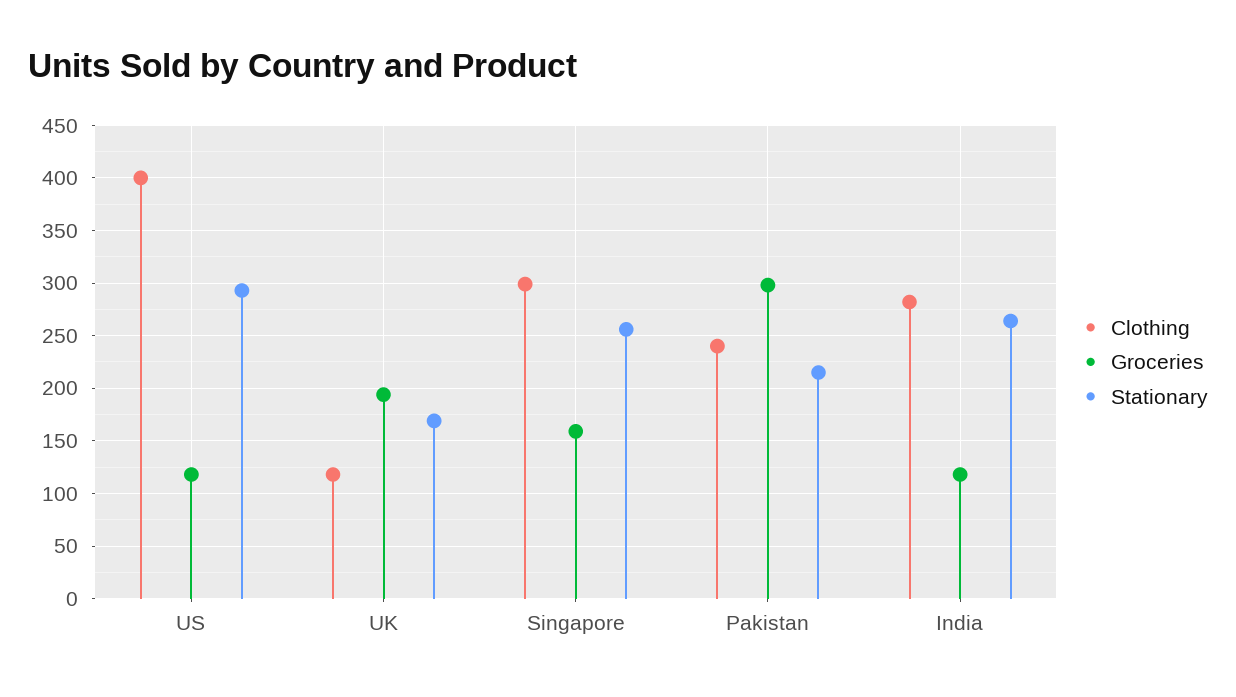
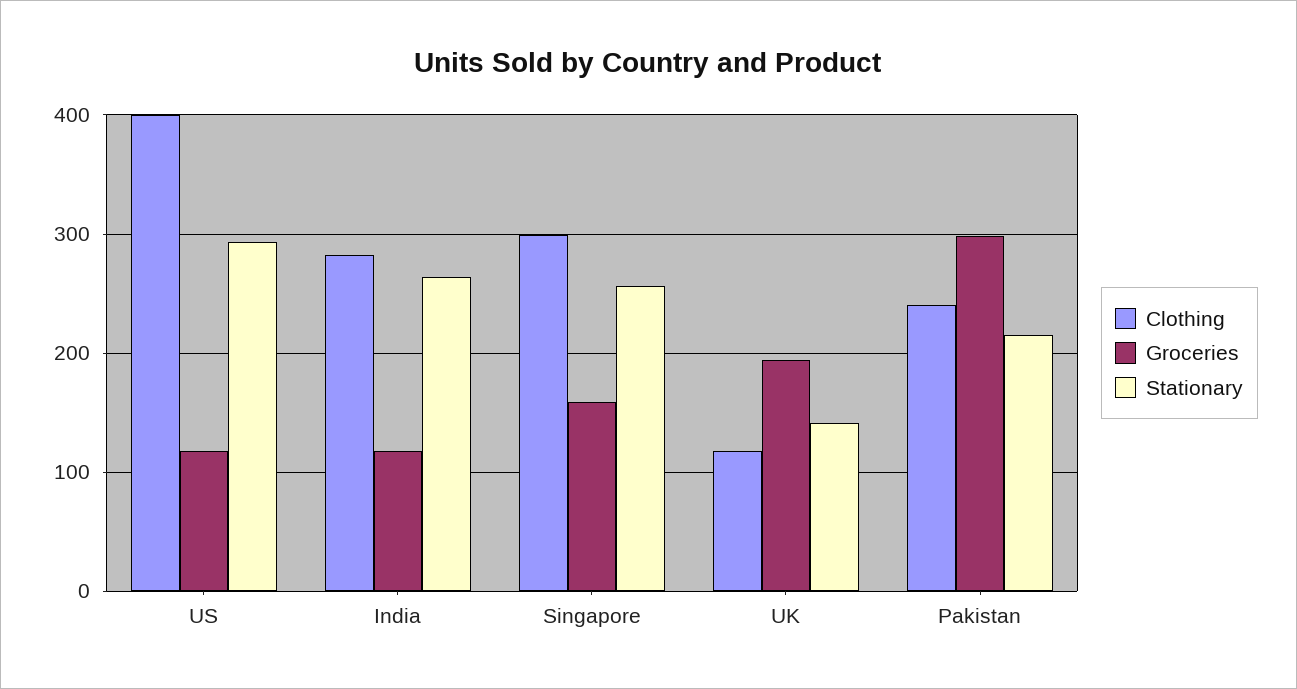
  {
    "Clothing": {
      "US": 400,
      "UK": 120,
      "Singapore": 300,
      "Pakistan": 240,
      "India": 280
    },
    "Groceries": {
      "US": 120,
      "UK": 190,
      "Singapore": 160,
      "Pakistan": 300,
      "India": 120
    },
    "Stationary": {
      "US": 290,
-     "UK": 170,
+     "UK": 140,
      "Singapore": 260,
      "Pakistan": 220,
      "India": 260
    }
  }

